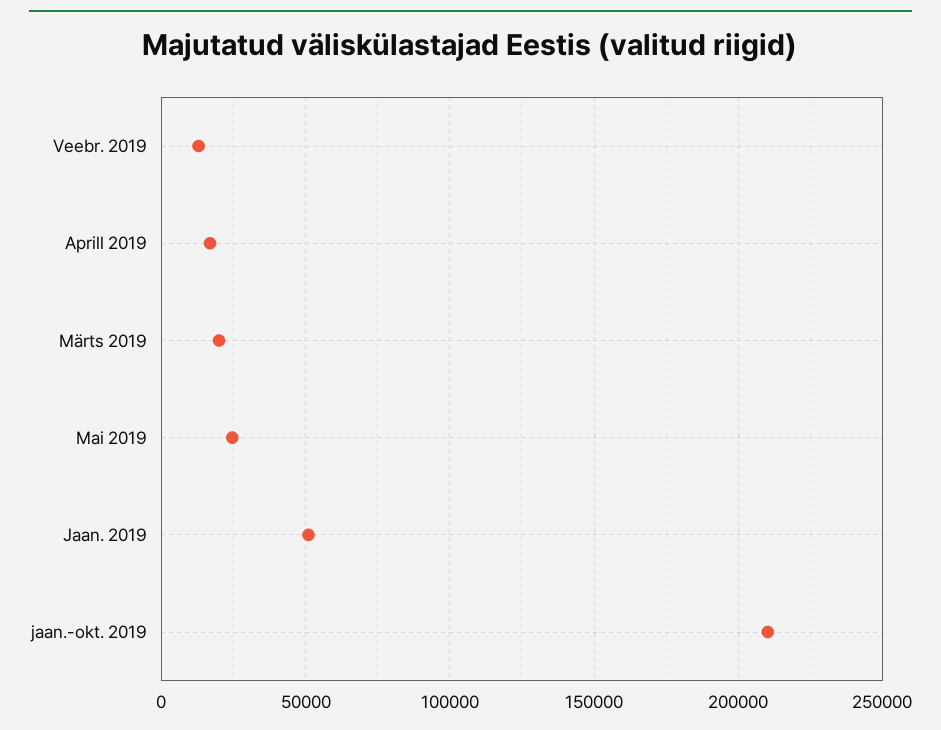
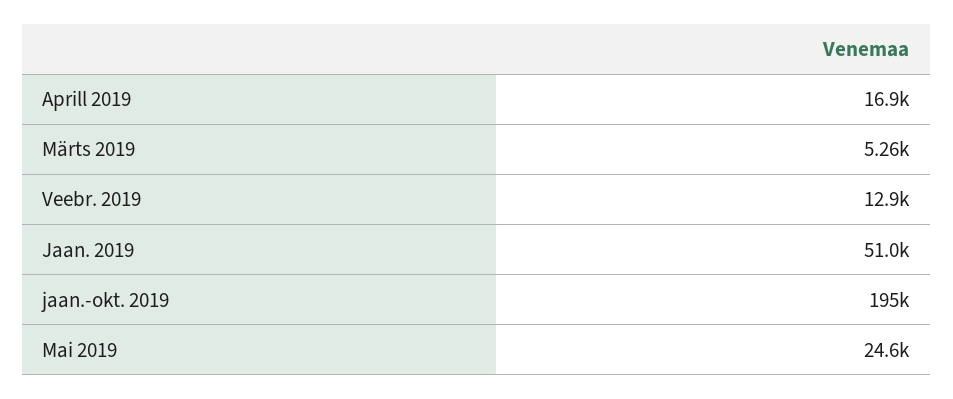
  {
    "Veebr. 2019": 12900,
    "Aprill 2019": 16900,
-   "Märts 2019": 20000,
+   "Märts 2019": 5260,
    "Mai 2019": 24600,
    "Jaan. 2019": 51000,
-   "jaan.-okt. 2019": 210000
+   "jaan.-okt. 2019": 195000
  }

